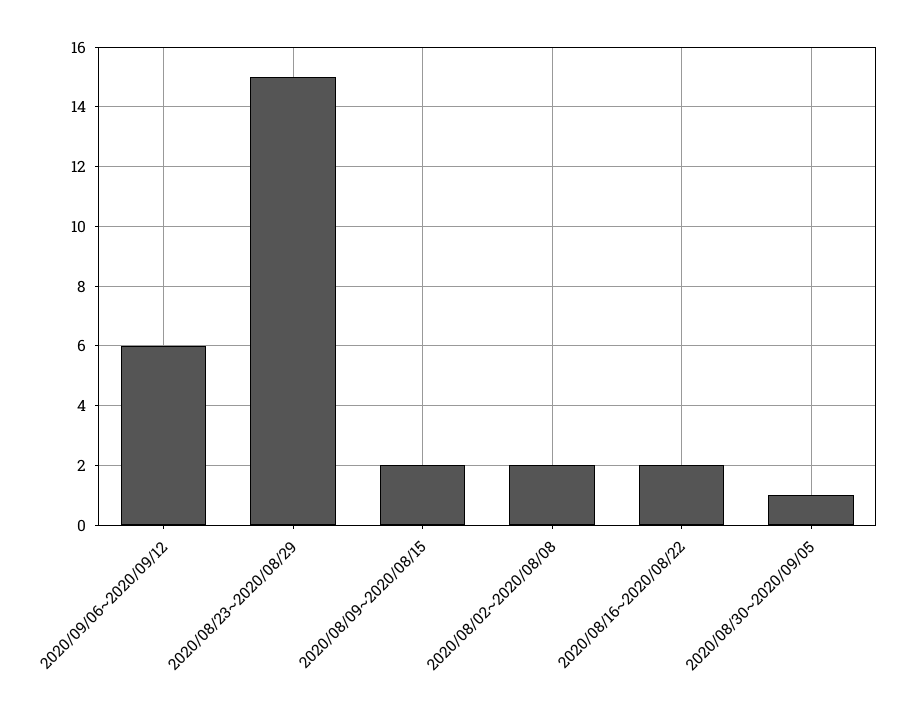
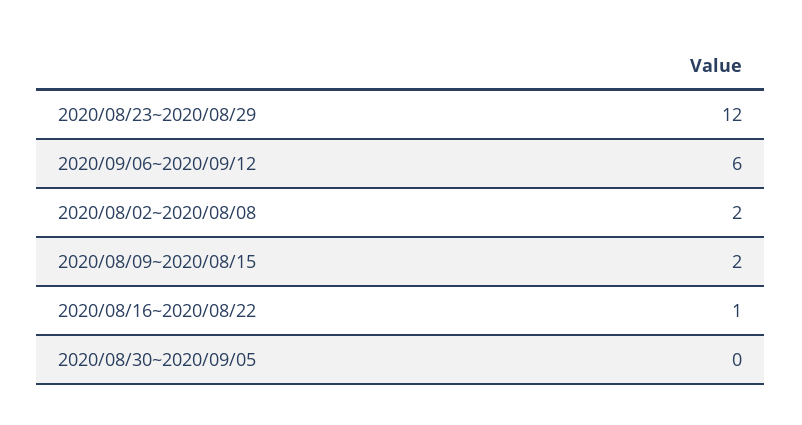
  {
    "2020/09/06~2020/09/12": 6,
-   "2020/08/23~2020/08/29": 15,
+   "2020/08/23~2020/08/29": 12,
    "2020/08/09~2020/08/15": 2,
    "2020/08/02~2020/08/08": 2,
-   "2020/08/16~2020/08/22": 2,
+   "2020/08/16~2020/08/22": 1,
-   "2020/08/30~2020/09/05": 1
+   "2020/08/30~2020/09/05": 0
  }

